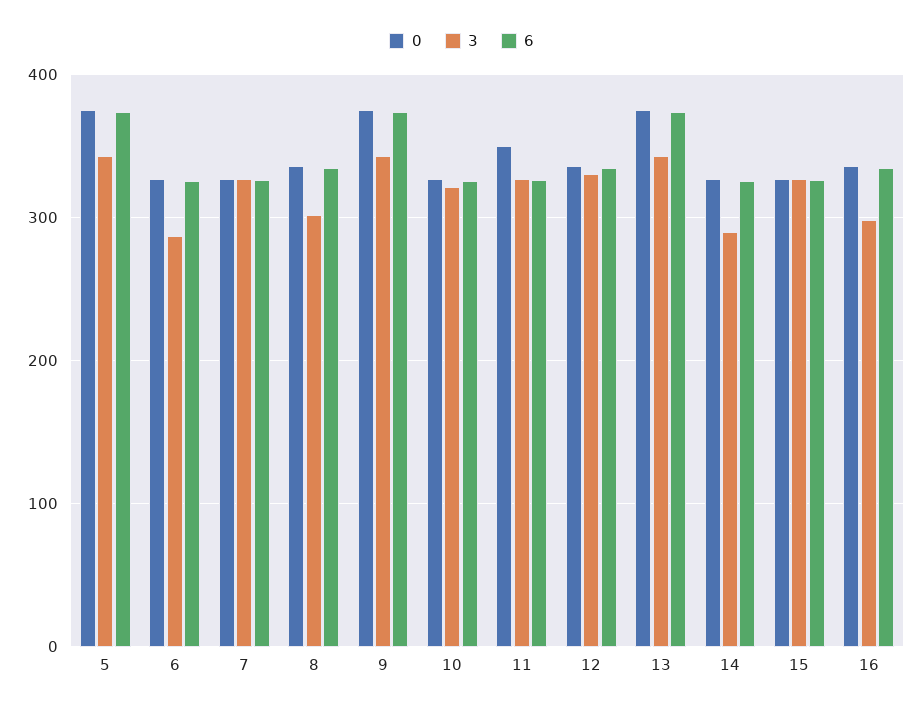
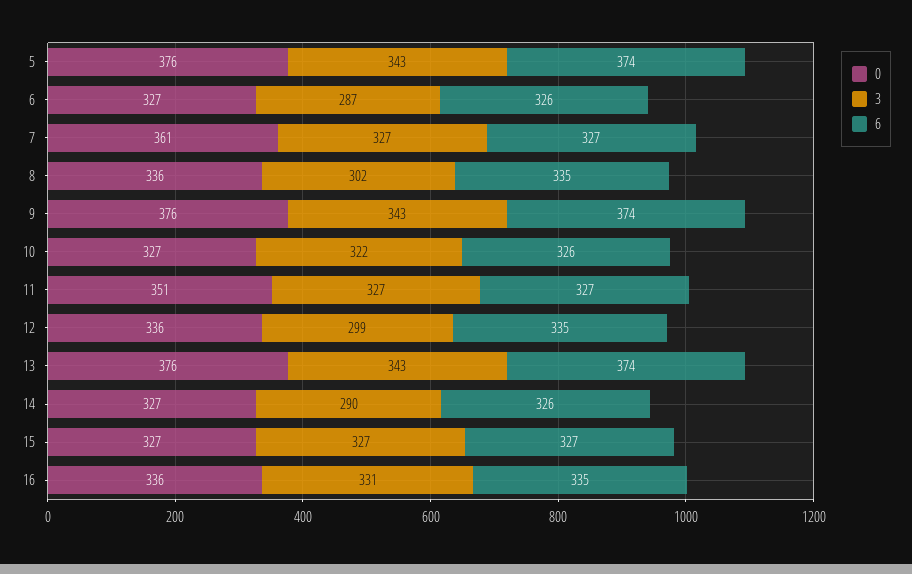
  {
    "0": {
      "5": 376,
      "6": 327,
-     "7": 330,
+     "7": 361,
      "8": 336,
      "9": 376,
      "10": 327,
      "11": 351,
      "12": 336,
      "13": 376,
      "14": 327,
      "15": 327,
      "16": 336
    },
    "3": {
      "5": 343,
      "6": 287,
      "7": 327,
      "8": 302,
      "9": 343,
      "10": 322,
      "11": 327,
-     "12": 330,
+     "12": 299,
      "13": 343,
      "14": 290,
      "15": 327,
-     "16": 300
+     "16": 331
    },
    "6": {
      "5": 374,
      "6": 326,
      "7": 327,
      "8": 335,
      "9": 374,
      "10": 326,
      "11": 327,
      "12": 335,
      "13": 374,
      "14": 326,
      "15": 327,
      "16": 335
    }
  }

